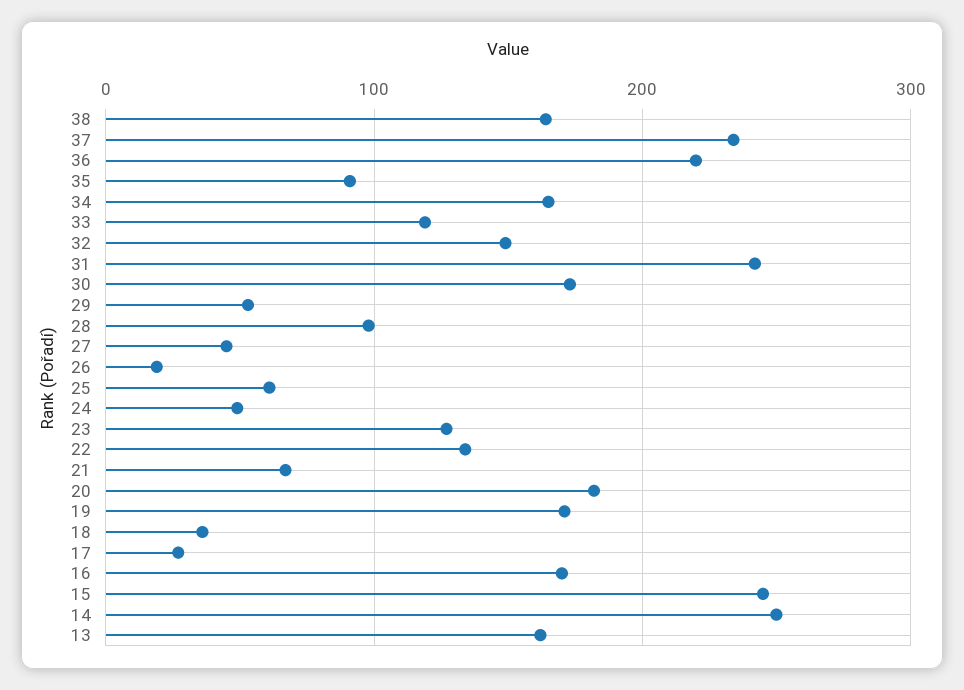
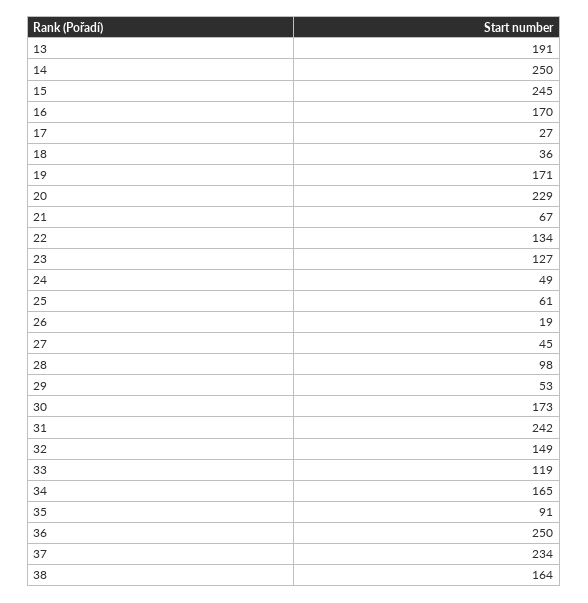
  {
    "38": 164,
    "37": 234,
-   "36": 220,
+   "36": 250,
    "35": 91,
    "34": 165,
    "33": 119,
    "32": 149,
    "31": 242,
    "30": 173,
    "29": 53,
    "28": 98,
    "27": 45,
    "26": 19,
    "25": 61,
    "24": 49,
    "23": 127,
    "22": 134,
    "21": 67,
-   "20": 180,
+   "20": 229,
    "19": 171,
    "18": 36,
    "17": 27,
    "16": 170,
    "15": 245,
    "14": 250,
-   "13": 160
+   "13": 191
  }

